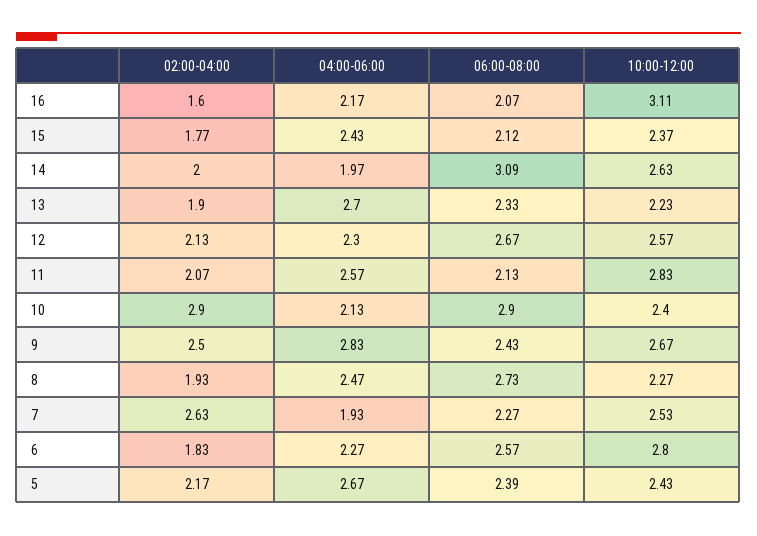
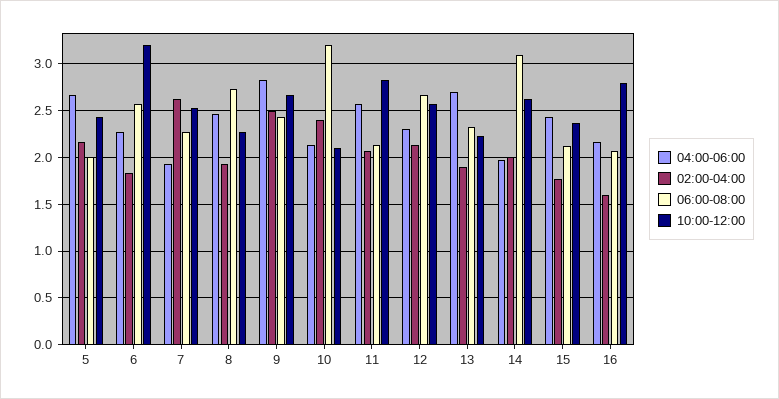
  {
    "02:00-04:00": {
      "16": 1.6,
      "15": 1.77,
      "14": 2,
      "13": 1.9,
      "12": 2.13,
      "11": 2.07,
-     "10": 2.9,
+     "10": 2.4,
      "9": 2.5,
      "8": 1.93,
      "7": 2.63,
      "6": 1.83,
      "5": 2.17
    },
    "04:00-06:00": {
      "16": 2.17,
      "15": 2.43,
      "14": 1.97,
      "13": 2.7,
      "12": 2.3,
      "11": 2.57,
      "10": 2.13,
      "9": 2.83,
      "8": 2.47,
      "7": 1.93,
      "6": 2.27,
      "5": 2.67
    },
    "06:00-08:00": {
      "16": 2.07,
      "15": 2.12,
      "14": 3.09,
      "13": 2.33,
      "12": 2.67,
      "11": 2.13,
-     "10": 2.9,
+     "10": 3.2,
      "9": 2.43,
      "8": 2.73,
      "7": 2.27,
      "6": 2.57,
-     "5": 2.39
+     "5": 2
    },
    "10:00-12:00": {
-     "16": 3.11,
+     "16": 2.8,
      "15": 2.37,
      "14": 2.63,
      "13": 2.23,
      "12": 2.57,
      "11": 2.83,
-     "10": 2.4,
+     "10": 2.1,
      "9": 2.67,
      "8": 2.27,
      "7": 2.53,
-     "6": 2.8,
+     "6": 3.2,
      "5": 2.43
    }
  }

